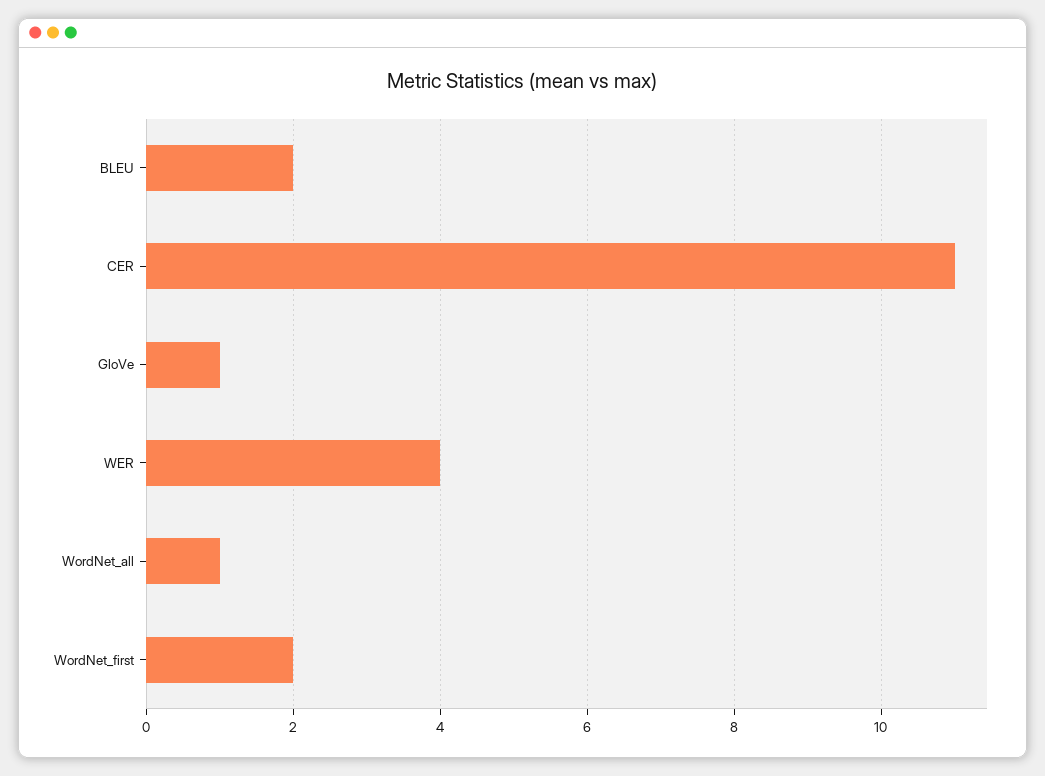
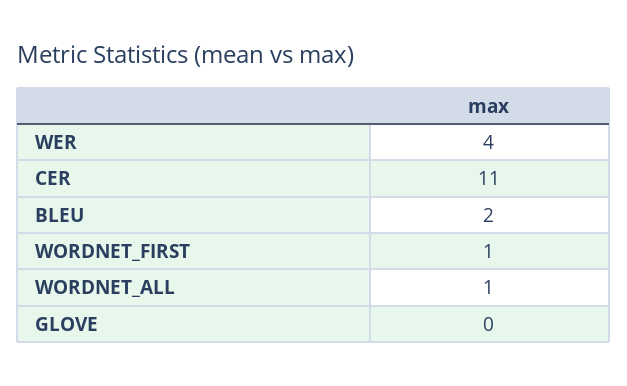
  {
    "BLEU": 2,
    "CER": 11,
-   "GloVe": 1,
+   "GloVe": 0,
    "WER": 4,
    "WordNet_all": 1,
-   "WordNet_first": 2
+   "WordNet_first": 1
  }

